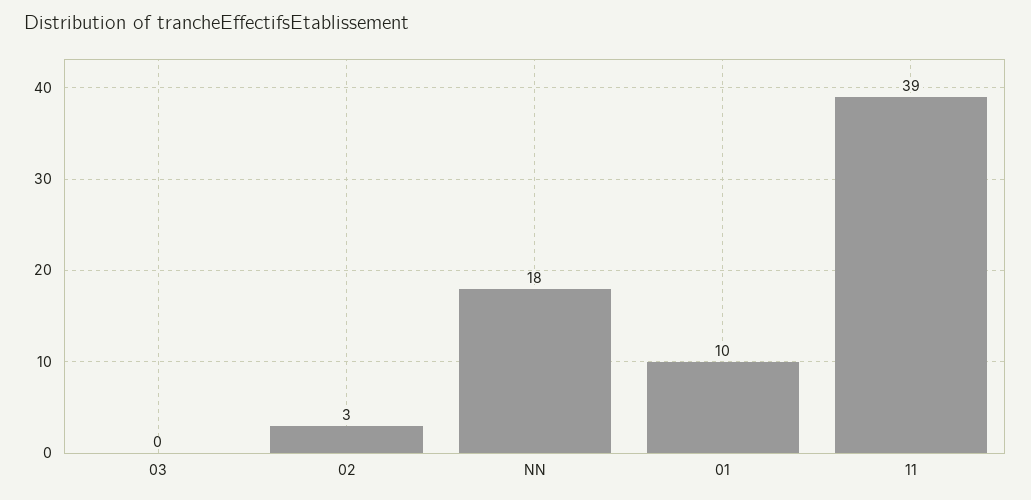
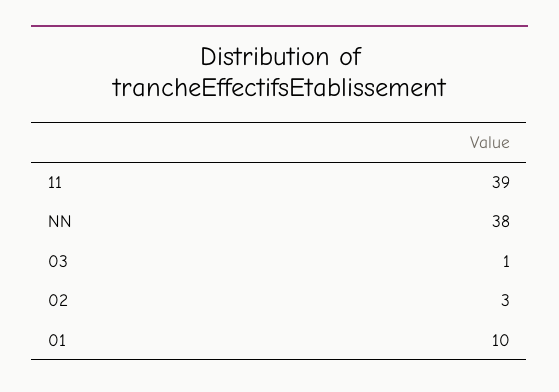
  {
-   "03": 0,
+   "03": 1,
    "02": 3,
-   "NN": 18,
+   "NN": 38,
    "01": 10,
    "11": 39
  }

